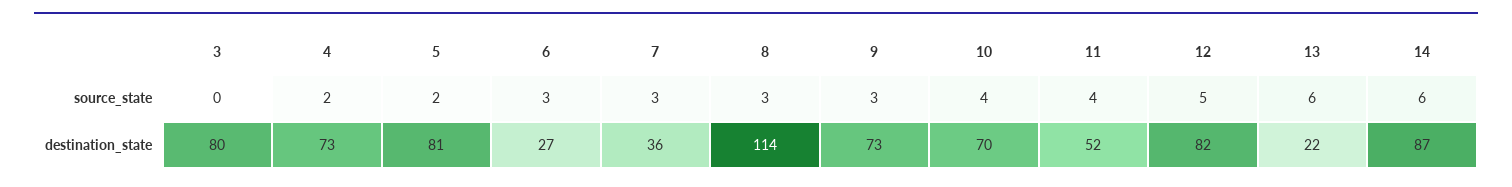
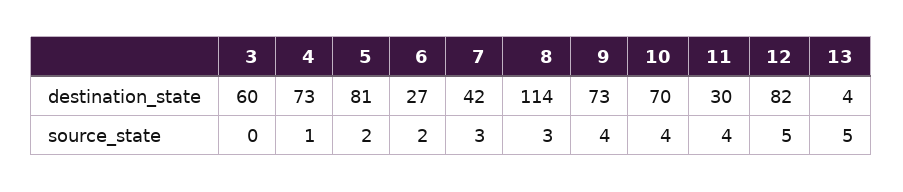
  {
    "3": {
      "source_state": 0,
-     "destination_state": 80
+     "destination_state": 60
    },
    "4": {
-     "source_state": 2,
+     "source_state": 1,
      "destination_state": 73
    },
    "5": {
      "source_state": 2,
      "destination_state": 81
    },
    "6": {
-     "source_state": 3,
+     "source_state": 2,
      "destination_state": 27
    },
    "7": {
      "source_state": 3,
-     "destination_state": 36
+     "destination_state": 42
    },
    "8": {
      "source_state": 3,
      "destination_state": 114
    },
    "9": {
-     "source_state": 3,
+     "source_state": 4,
      "destination_state": 73
    },
    "10": {
      "source_state": 4,
      "destination_state": 70
    },
    "11": {
      "source_state": 4,
-     "destination_state": 52
+     "destination_state": 30
    },
    "12": {
      "source_state": 5,
      "destination_state": 82
    },
    "13": {
-     "source_state": 6,
+     "source_state": 5,
-     "destination_state": 22
+     "destination_state": 4
-   },
+   }
-   "14": {
-     "source_state": 6,
-     "destination_state": 87
-   }
  }

